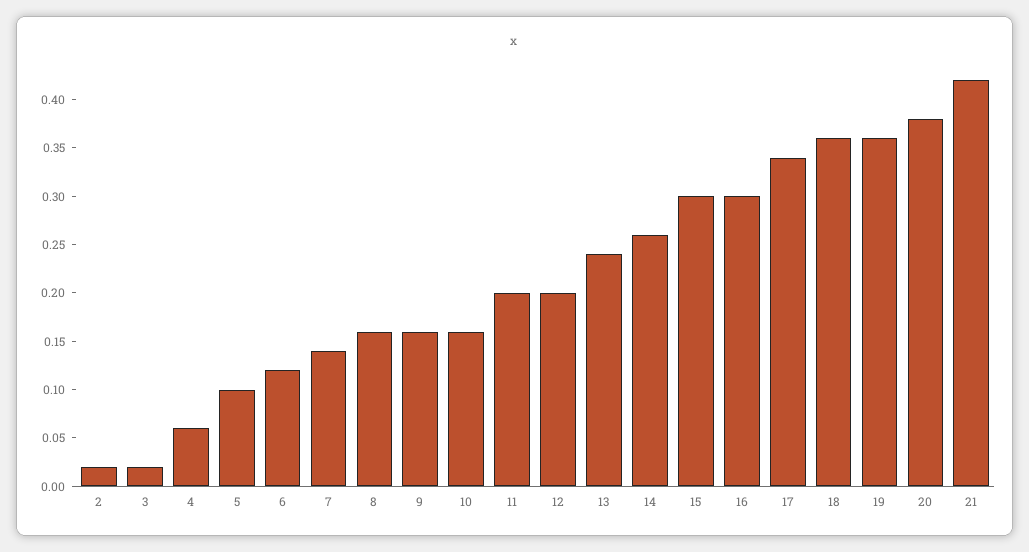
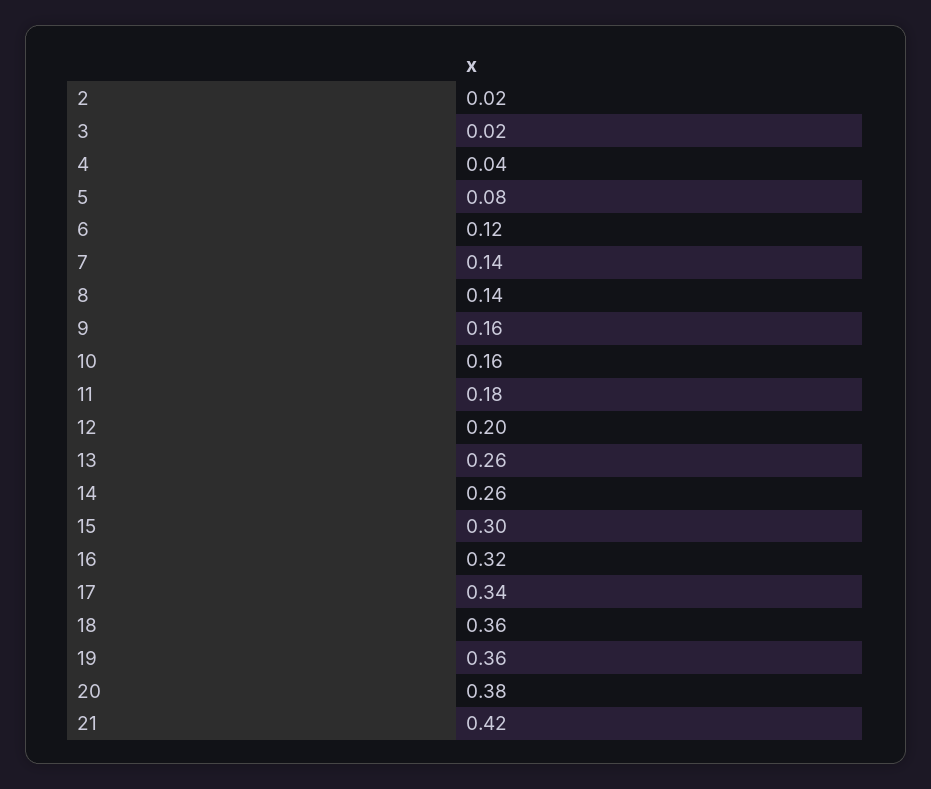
  {
    "2": 0.02,
    "3": 0.02,
-   "4": 0.06,
+   "4": 0.04,
-   "5": 0.1,
+   "5": 0.08,
    "6": 0.12,
    "7": 0.14,
-   "8": 0.16,
+   "8": 0.14,
    "9": 0.16,
    "10": 0.16,
-   "11": 0.2,
+   "11": 0.18,
    "12": 0.2,
-   "13": 0.24,
+   "13": 0.26,
    "14": 0.26,
    "15": 0.3,
-   "16": 0.3,
+   "16": 0.32,
    "17": 0.34,
    "18": 0.36,
    "19": 0.36,
    "20": 0.38,
    "21": 0.42
  }

